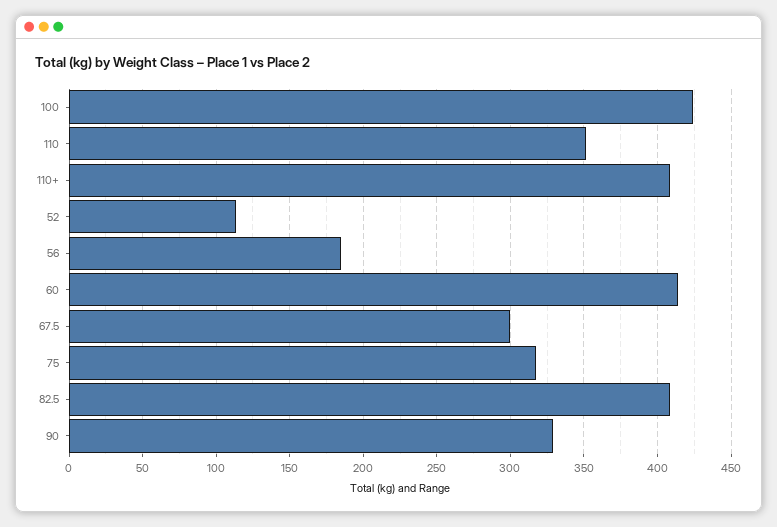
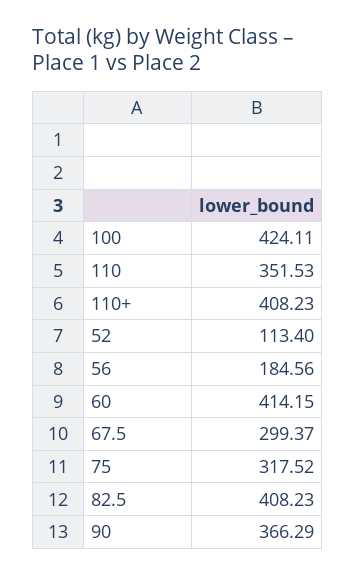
  {
    "100": 424.11,
    "110": 351.53,
    "110+": 408.23,
    "52": 113.4,
    "56": 184.56,
    "60": 414.15,
    "67.5": 299.37,
    "75": 317.52,
    "82.5": 408.23,
-   "90": 330
+   "90": 366.29
  }

